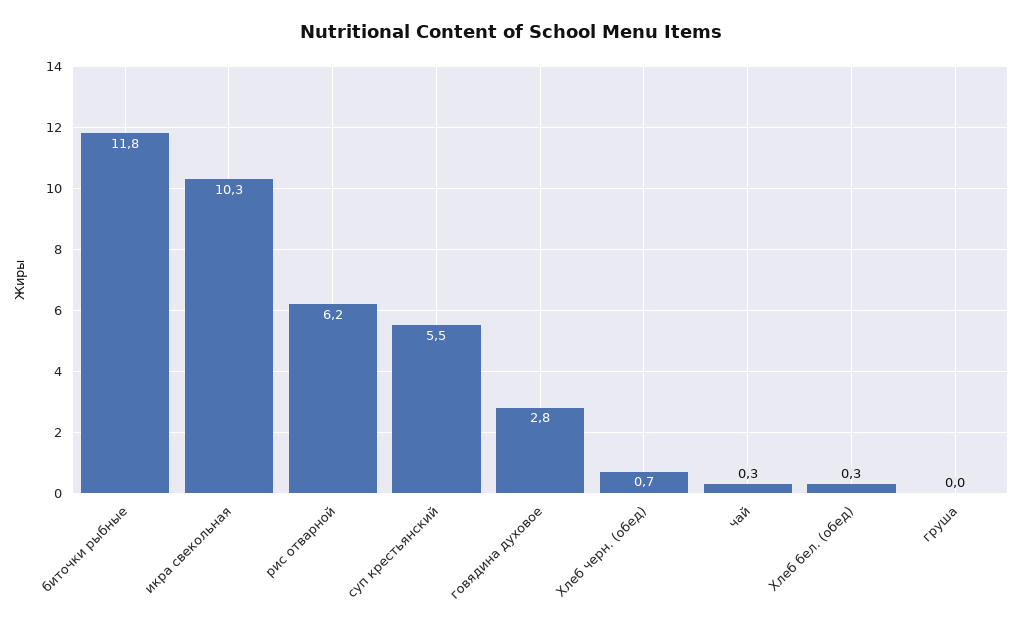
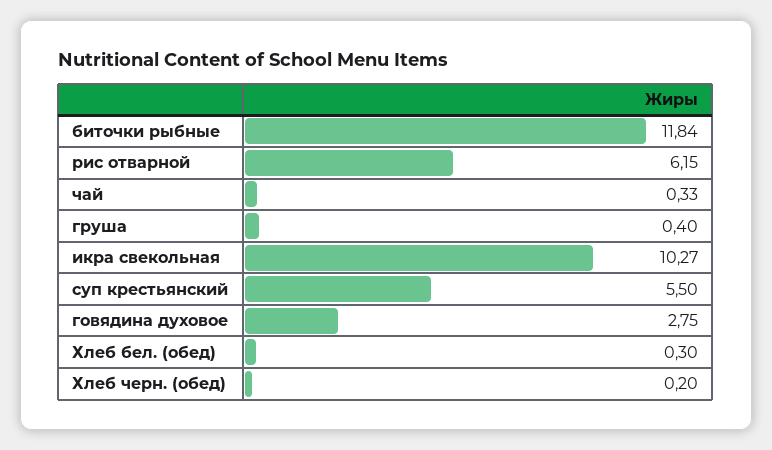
  {
    "биточки рыбные": 11.84,
    "икра свекольная": 10.27,
    "рис отварной": 6.15,
    "суп крестьянский": 5.5,
    "говядина духовое": 2.75,
-   "Хлеб черн. (обед)": 0.7,
+   "Хлеб черн. (обед)": 0.2,
    "чай": 0.33,
    "Хлеб бел. (обед)": 0.3,
-   "груша": 0
+   "груша": 0.4
  }

